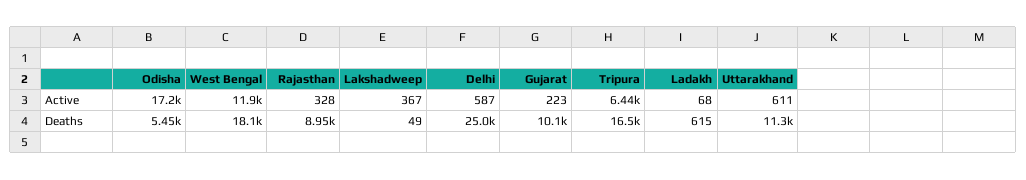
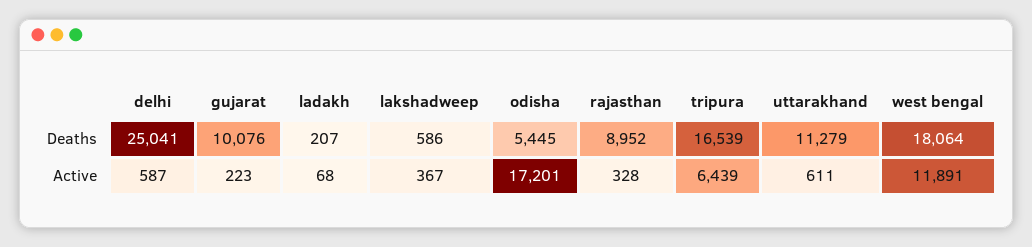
  {
    "Odisha": {
      "Active": 17201,
      "Deaths": 5445
    },
    "West Bengal": {
      "Active": 11891,
      "Deaths": 18064
    },
    "Rajasthan": {
      "Active": 328,
      "Deaths": 8952
    },
    "Lakshadweep": {
      "Active": 367,
-     "Deaths": 49
+     "Deaths": 586
    },
    "Delhi": {
      "Active": 587,
      "Deaths": 25041
    },
    "Gujarat": {
      "Active": 223,
      "Deaths": 10076
    },
    "Tripura": {
      "Active": 6439,
      "Deaths": 16539
    },
    "Ladakh": {
      "Active": 68,
-     "Deaths": 615
+     "Deaths": 207
    },
    "Uttarakhand": {
      "Active": 611,
      "Deaths": 11279
    }
  }

